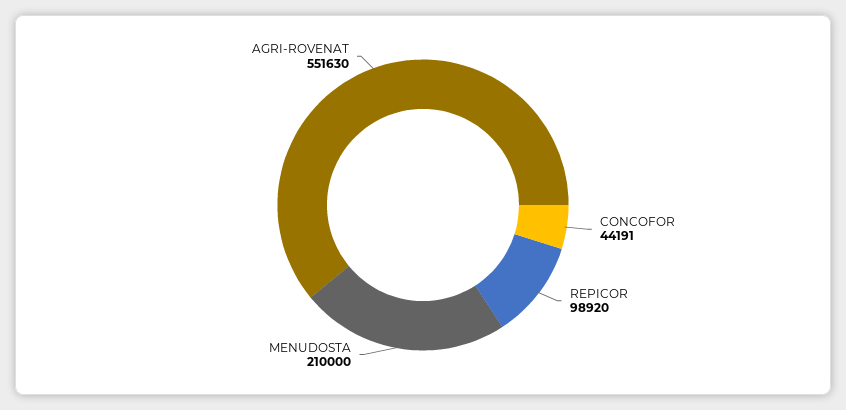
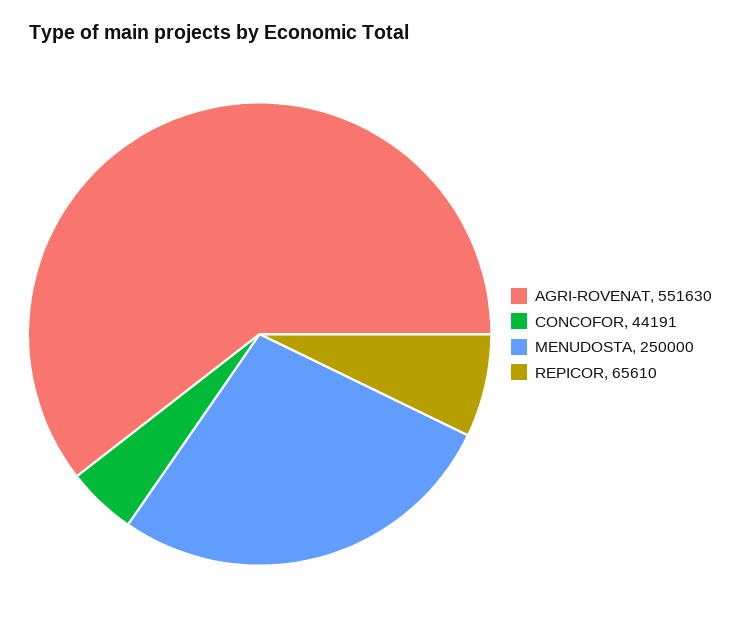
  {
    "CONCOFOR": 44191,
-   "REPICOR": 98920,
+   "REPICOR": 65610,
-   "MENUDOSTA": 210000,
+   "MENUDOSTA": 250000,
    "AGRI-ROVENAT": 551630
  }

